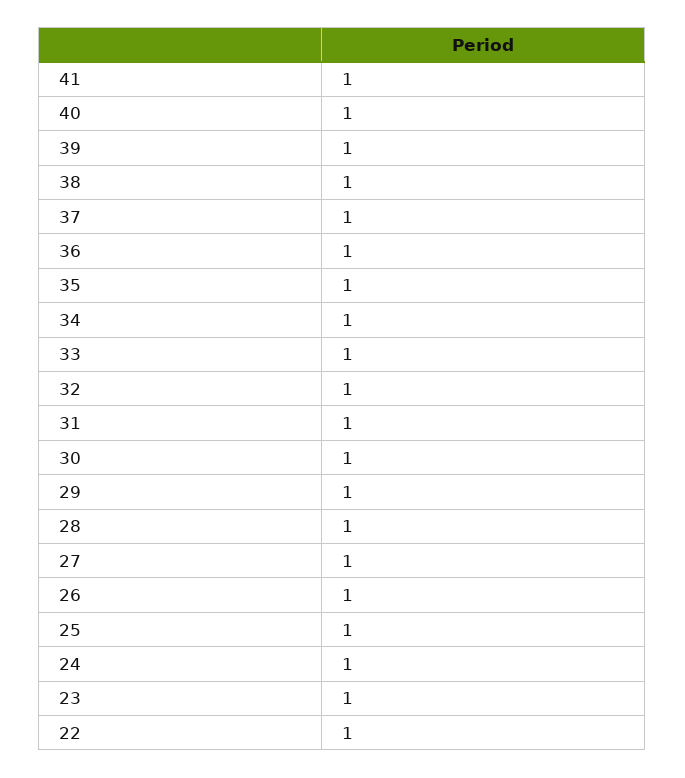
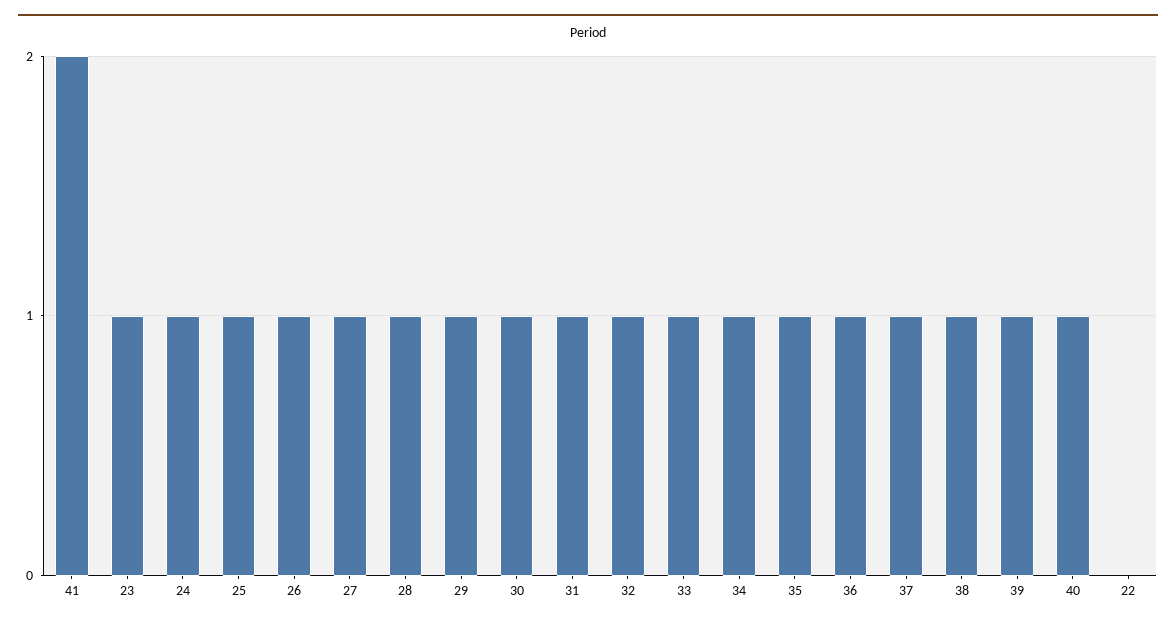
  {
-   "41": 1,
+   "41": 2,
    "40": 1,
    "39": 1,
    "38": 1,
    "37": 1,
    "36": 1,
    "35": 1,
    "34": 1,
    "33": 1,
    "32": 1,
    "31": 1,
    "30": 1,
    "29": 1,
    "28": 1,
    "27": 1,
    "26": 1,
    "25": 1,
    "24": 1,
    "23": 1,
-   "22": 1
+   "22": 0
  }

